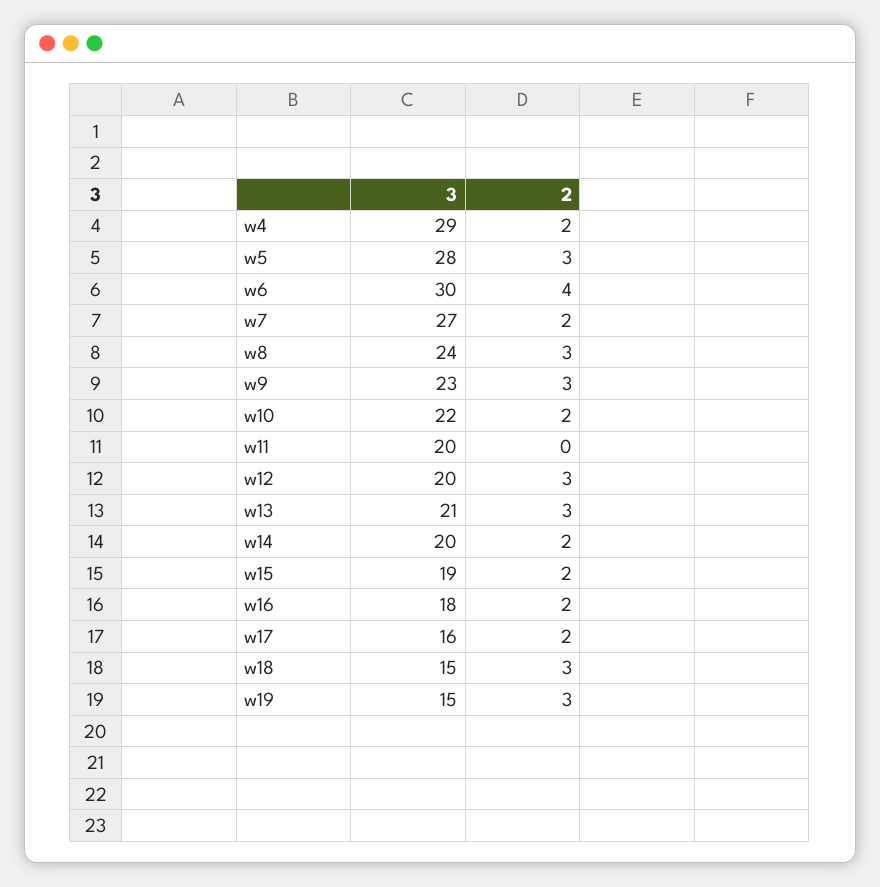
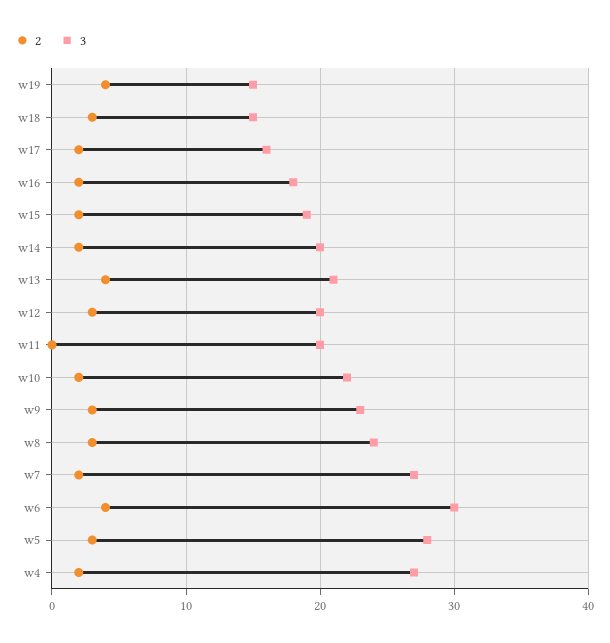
  {
    "3": {
-     "w4": 29,
+     "w4": 27,
      "w5": 28,
      "w6": 30,
      "w7": 27,
      "w8": 24,
      "w9": 23,
      "w10": 22,
      "w11": 20,
      "w12": 20,
      "w13": 21,
      "w14": 20,
      "w15": 19,
      "w16": 18,
      "w17": 16,
      "w18": 15,
      "w19": 15
    },
    "2": {
      "w4": 2,
      "w5": 3,
      "w6": 4,
      "w7": 2,
      "w8": 3,
      "w9": 3,
      "w10": 2,
      "w11": 0,
      "w12": 3,
-     "w13": 3,
+     "w13": 4,
      "w14": 2,
      "w15": 2,
      "w16": 2,
      "w17": 2,
      "w18": 3,
-     "w19": 3
+     "w19": 4
    }
  }

